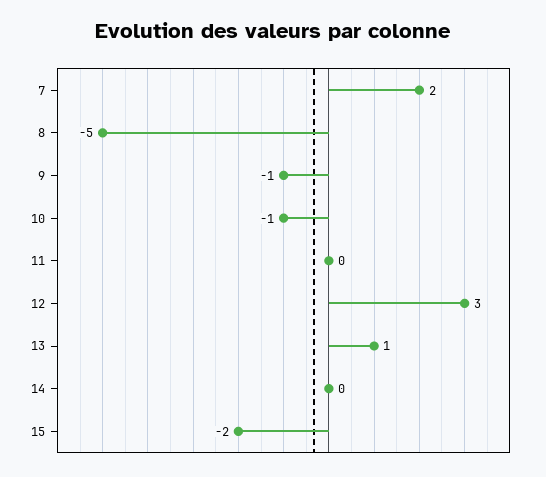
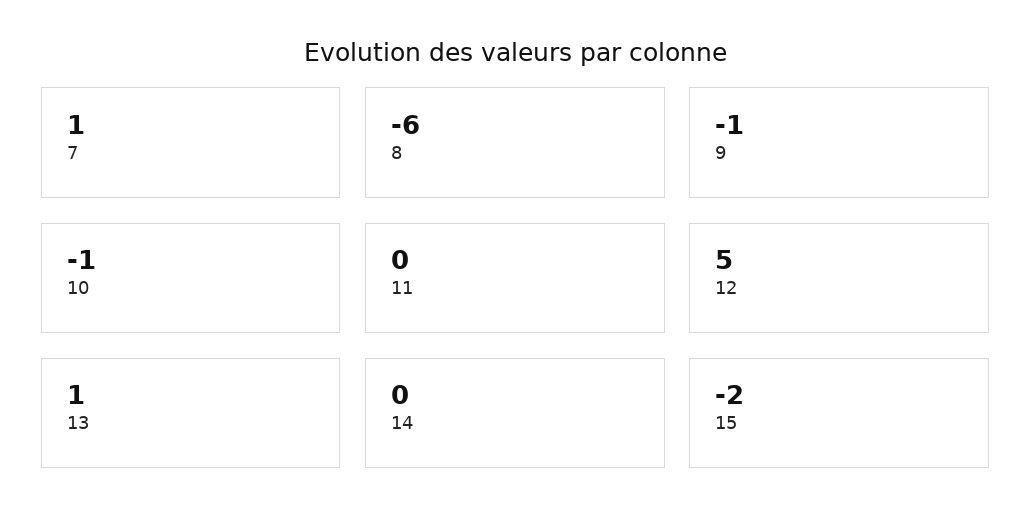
  {
-   "7": 2,
+   "7": 1,
-   "8": -5,
+   "8": -6,
    "9": -1,
    "10": -1,
    "11": 0,
-   "12": 3,
+   "12": 5,
    "13": 1,
    "14": 0,
    "15": -2
  }

